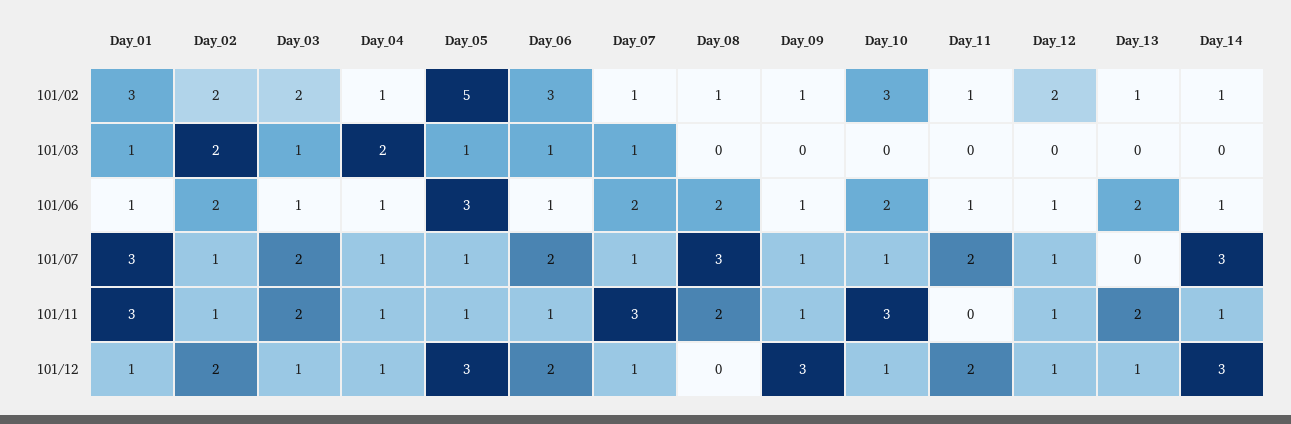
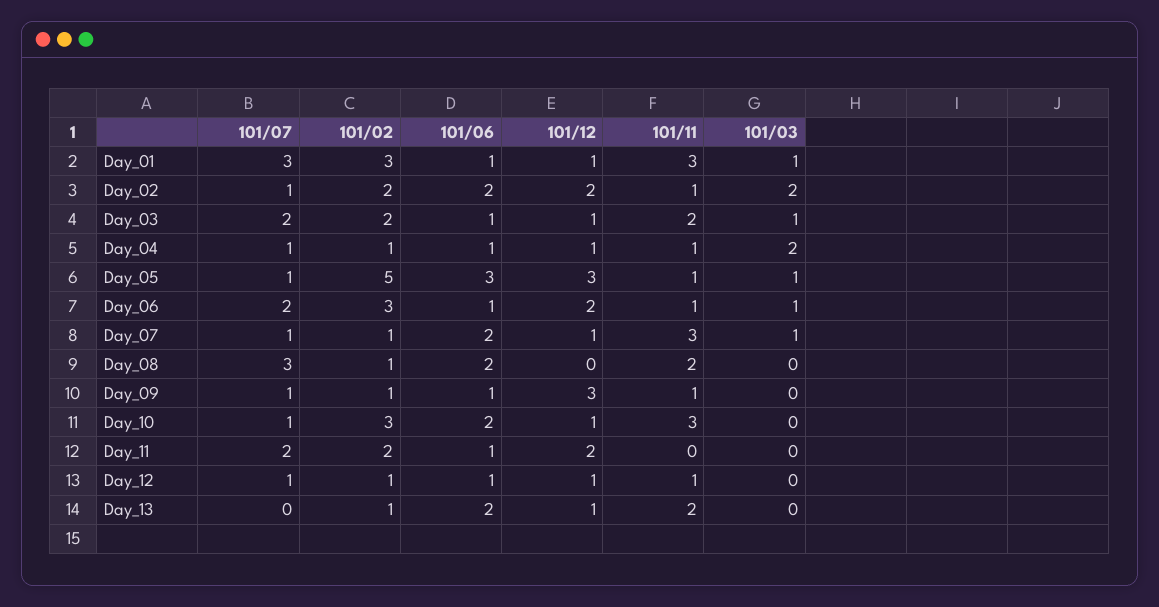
  {
    "Day_01": {
      "101/02": 3,
      "101/03": 1,
      "101/06": 1,
      "101/07": 3,
      "101/11": 3,
      "101/12": 1
    },
    "Day_02": {
      "101/02": 2,
      "101/03": 2,
      "101/06": 2,
      "101/07": 1,
      "101/11": 1,
      "101/12": 2
    },
    "Day_03": {
      "101/02": 2,
      "101/03": 1,
      "101/06": 1,
      "101/07": 2,
      "101/11": 2,
      "101/12": 1
    },
    "Day_04": {
      "101/02": 1,
      "101/03": 2,
      "101/06": 1,
      "101/07": 1,
      "101/11": 1,
      "101/12": 1
    },
    "Day_05": {
      "101/02": 5,
      "101/03": 1,
      "101/06": 3,
      "101/07": 1,
      "101/11": 1,
      "101/12": 3
    },
    "Day_06": {
      "101/02": 3,
      "101/03": 1,
      "101/06": 1,
      "101/07": 2,
      "101/11": 1,
      "101/12": 2
    },
    "Day_07": {
      "101/02": 1,
      "101/03": 1,
      "101/06": 2,
      "101/07": 1,
      "101/11": 3,
      "101/12": 1
    },
    "Day_08": {
      "101/02": 1,
      "101/03": 0,
      "101/06": 2,
      "101/07": 3,
      "101/11": 2,
      "101/12": 0
    },
    "Day_09": {
      "101/02": 1,
      "101/03": 0,
      "101/06": 1,
      "101/07": 1,
      "101/11": 1,
      "101/12": 3
    },
    "Day_10": {
      "101/02": 3,
      "101/03": 0,
      "101/06": 2,
      "101/07": 1,
      "101/11": 3,
      "101/12": 1
    },
    "Day_11": {
-     "101/02": 1,
+     "101/02": 2,
      "101/03": 0,
      "101/06": 1,
      "101/07": 2,
      "101/11": 0,
      "101/12": 2
    },
    "Day_12": {
-     "101/02": 2,
+     "101/02": 1,
      "101/03": 0,
      "101/06": 1,
      "101/07": 1,
      "101/11": 1,
      "101/12": 1
    },
    "Day_13": {
      "101/02": 1,
      "101/03": 0,
      "101/06": 2,
      "101/07": 0,
      "101/11": 2,
      "101/12": 1
-   },
+   }
-   "Day_14": {
-     "101/02": 1,
-     "101/03": 0,
-     "101/06": 1,
-     "101/07": 3,
-     "101/11": 1,
-     "101/12": 3
-   }
  }

